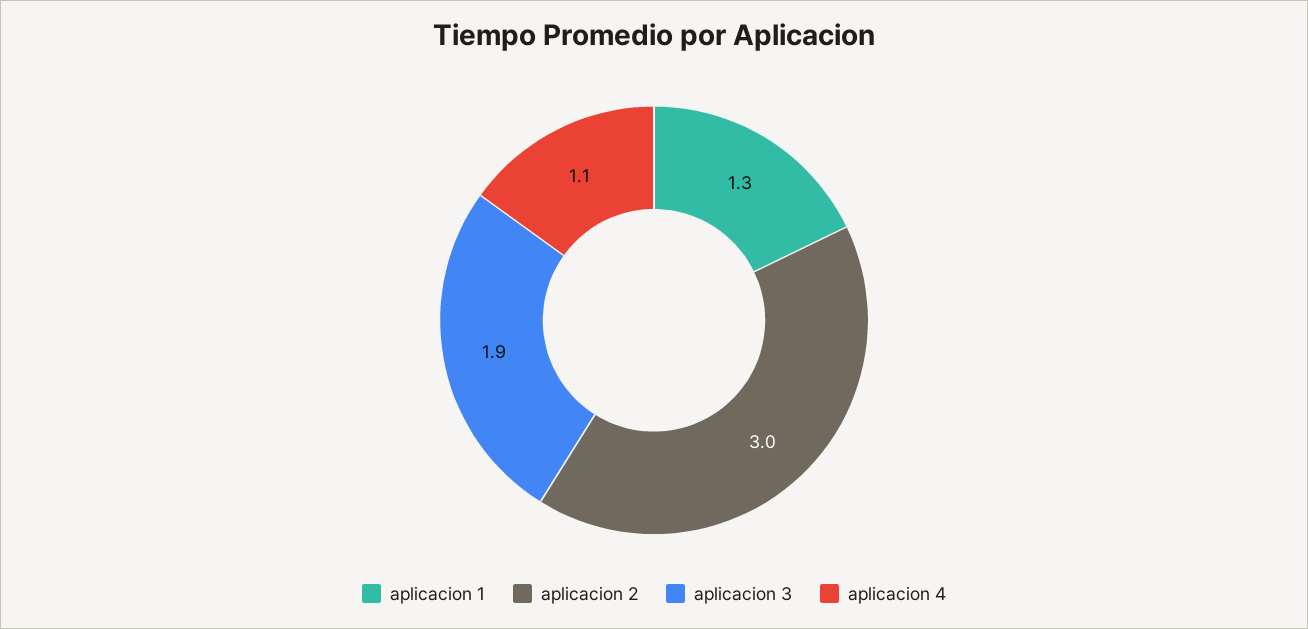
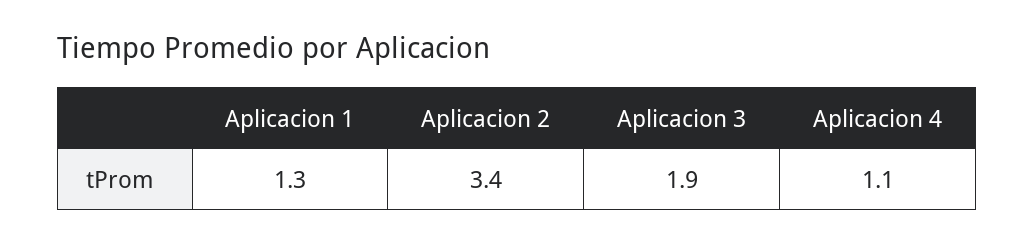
  {
    "aplicacion 1": 1.3,
-   "aplicacion 2": 3,
+   "aplicacion 2": 3.4,
    "aplicacion 3": 1.9,
    "aplicacion 4": 1.1
  }

